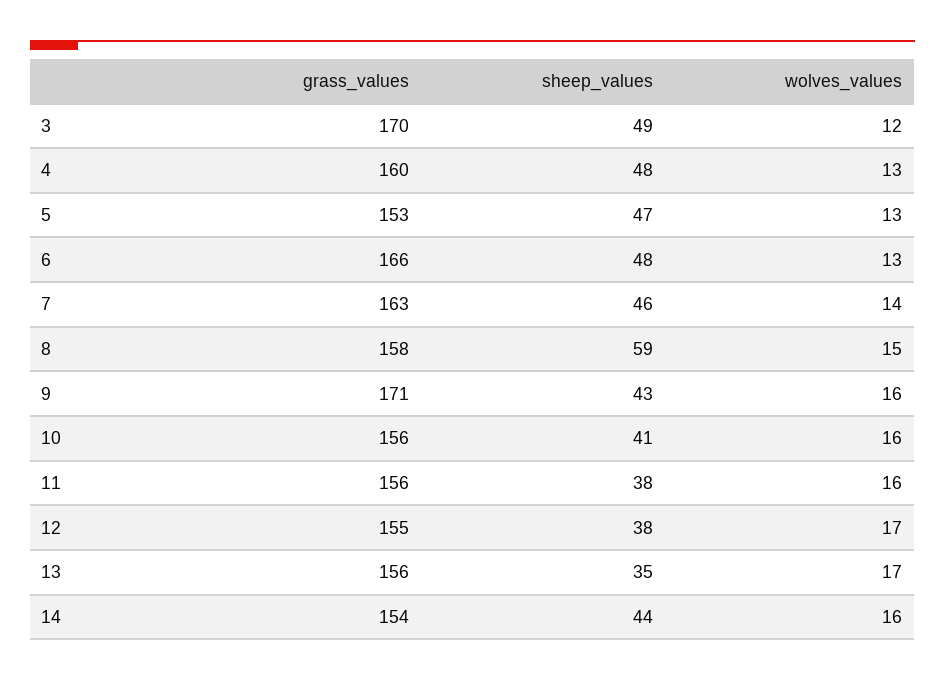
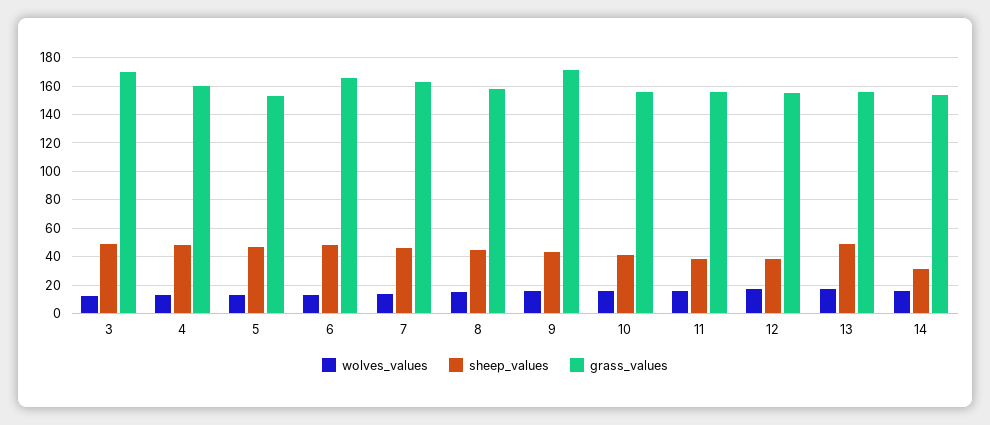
  {
    "grass_values": {
      "3": 170,
      "4": 160,
      "5": 153,
      "6": 166,
      "7": 163,
      "8": 158,
      "9": 171,
      "10": 156,
      "11": 156,
      "12": 155,
      "13": 156,
      "14": 154
    },
    "sheep_values": {
      "3": 49,
      "4": 48,
      "5": 47,
      "6": 48,
      "7": 46,
-     "8": 59,
+     "8": 45,
      "9": 43,
      "10": 41,
      "11": 38,
      "12": 38,
-     "13": 35,
+     "13": 50,
-     "14": 44
+     "14": 30
    },
    "wolves_values": {
      "3": 12,
      "4": 13,
      "5": 13,
      "6": 13,
      "7": 14,
      "8": 15,
      "9": 16,
      "10": 16,
      "11": 16,
      "12": 17,
      "13": 17,
      "14": 16
    }
  }

